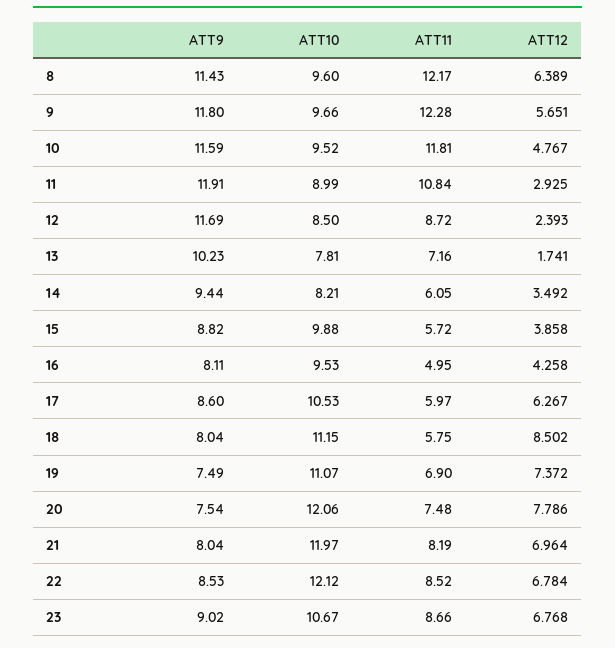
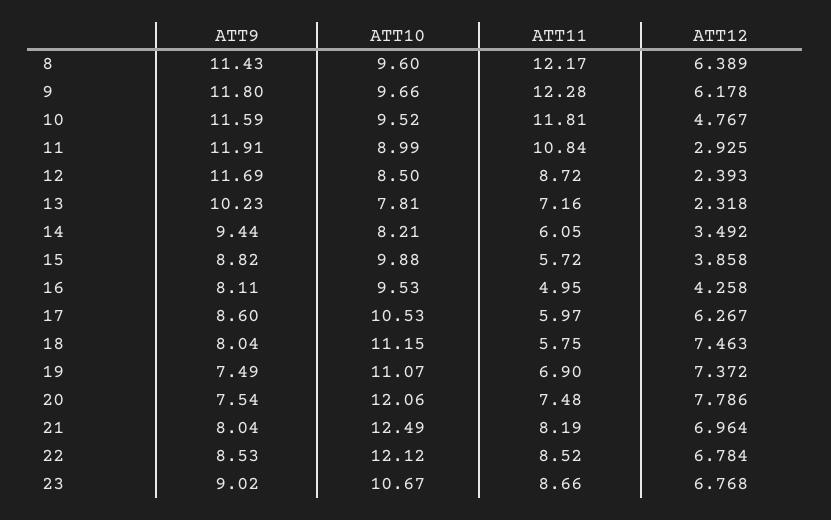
  {
    "ATT9": {
      "8": 11.43,
      "9": 11.8,
      "10": 11.59,
      "11": 11.91,
      "12": 11.69,
      "13": 10.23,
      "14": 9.44,
      "15": 8.82,
      "16": 8.11,
      "17": 8.6,
      "18": 8.04,
      "19": 7.49,
      "20": 7.54,
      "21": 8.04,
      "22": 8.53,
      "23": 9.02
    },
    "ATT10": {
      "8": 9.6,
      "9": 9.66,
      "10": 9.52,
      "11": 8.99,
      "12": 8.5,
      "13": 7.81,
      "14": 8.21,
      "15": 9.88,
      "16": 9.53,
      "17": 10.53,
      "18": 11.15,
      "19": 11.07,
      "20": 12.06,
-     "21": 11.97,
+     "21": 12.49,
      "22": 12.12,
      "23": 10.67
    },
    "ATT11": {
      "8": 12.17,
      "9": 12.28,
      "10": 11.81,
      "11": 10.84,
      "12": 8.72,
      "13": 7.16,
      "14": 6.05,
      "15": 5.72,
      "16": 4.95,
      "17": 5.97,
      "18": 5.75,
      "19": 6.9,
      "20": 7.48,
      "21": 8.19,
      "22": 8.52,
      "23": 8.66
    },
    "ATT12": {
      "8": 6.389,
-     "9": 5.651,
+     "9": 6.178,
      "10": 4.767,
      "11": 2.925,
      "12": 2.393,
-     "13": 1.741,
+     "13": 2.318,
      "14": 3.492,
      "15": 3.858,
      "16": 4.258,
      "17": 6.267,
-     "18": 8.502,
+     "18": 7.463,
      "19": 7.372,
      "20": 7.786,
      "21": 6.964,
      "22": 6.784,
      "23": 6.768
    }
  }

